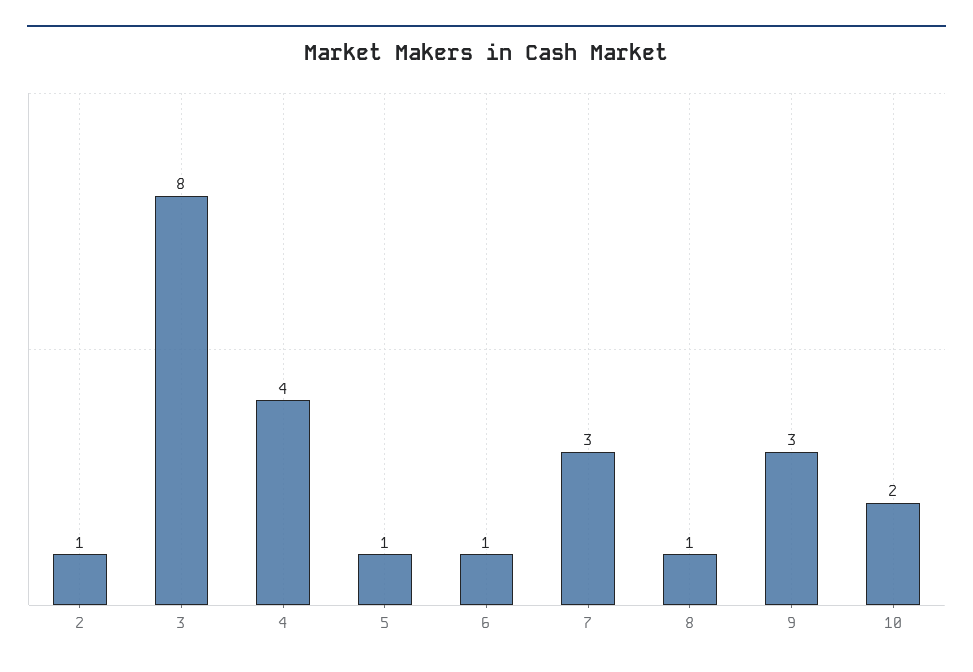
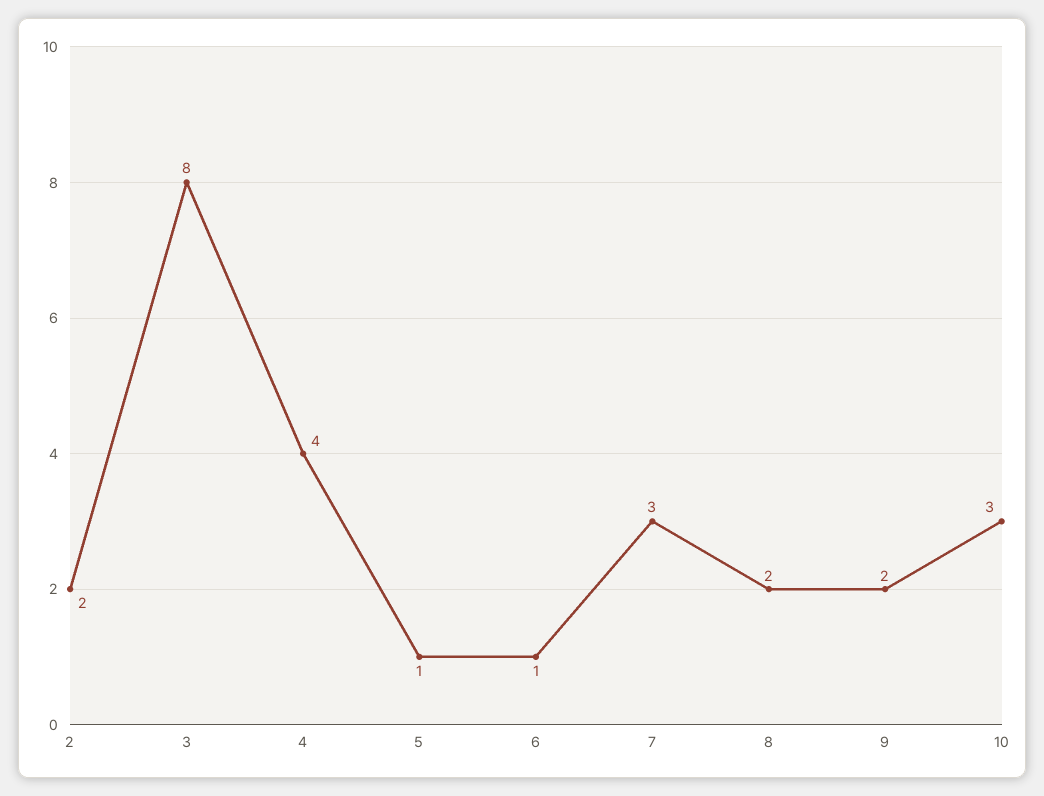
  {
-   "2": 1,
+   "2": 2,
    "3": 8,
    "4": 4,
    "5": 1,
    "6": 1,
    "7": 3,
-   "8": 1,
+   "8": 2,
-   "9": 3,
+   "9": 2,
-   "10": 2
+   "10": 3
  }

